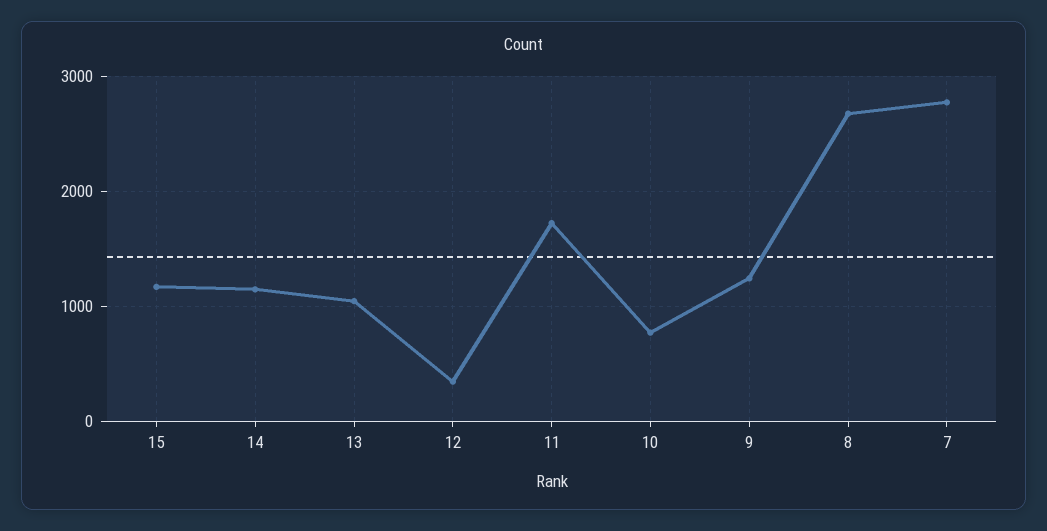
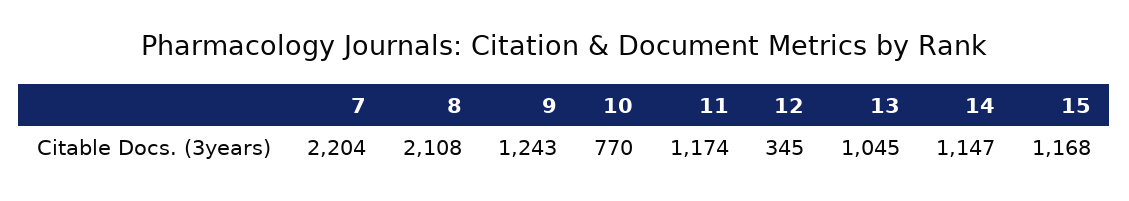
  {
    "15": 1168,
    "14": 1147,
    "13": 1045,
    "12": 345,
-   "11": 1700,
+   "11": 1174,
    "10": 770,
    "9": 1243,
-   "8": 2700,
+   "8": 2108,
-   "7": 2800
+   "7": 2204
  }

